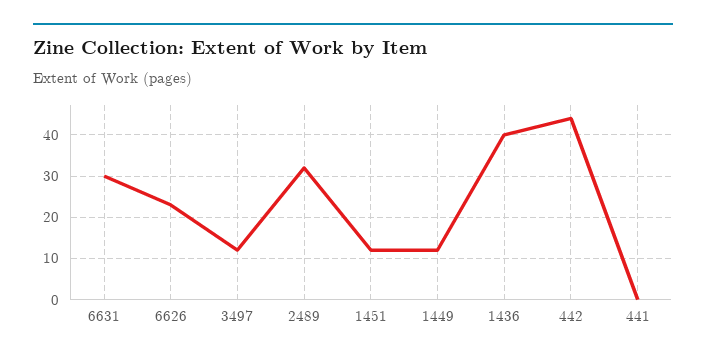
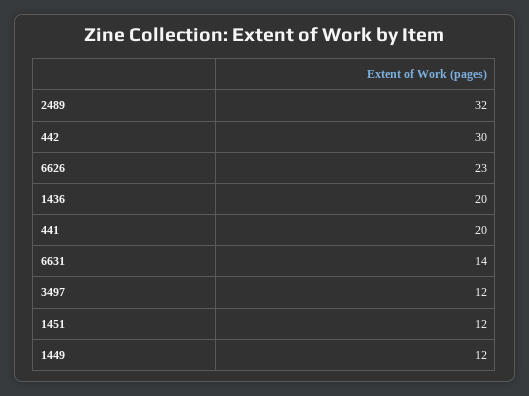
  {
-   "6631": 30,
+   "6631": 14,
    "6626": 23,
    "3497": 12,
    "2489": 32,
    "1451": 12,
    "1449": 12,
-   "1436": 40,
+   "1436": 20,
-   "442": 45,
+   "442": 30,
-   "441": 0
+   "441": 20
  }

